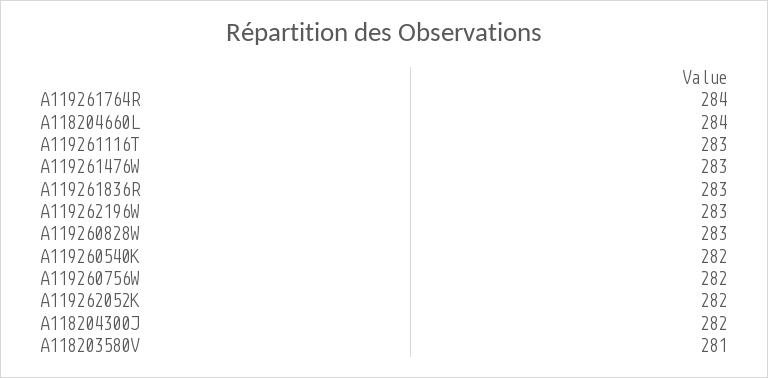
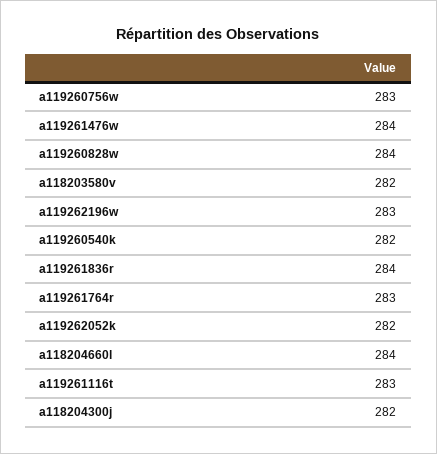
  {
-   "A119261764R": 284,
+   "A119261764R": 283,
    "A118204660L": 284,
    "A119261116T": 283,
-   "A119261476W": 283,
+   "A119261476W": 284,
-   "A119261836R": 283,
+   "A119261836R": 284,
    "A119262196W": 283,
-   "A119260828W": 283,
+   "A119260828W": 284,
    "A119260540K": 282,
-   "A119260756W": 282,
+   "A119260756W": 283,
    "A119262052K": 282,
    "A118204300J": 282,
-   "A118203580V": 281
+   "A118203580V": 282
  }

